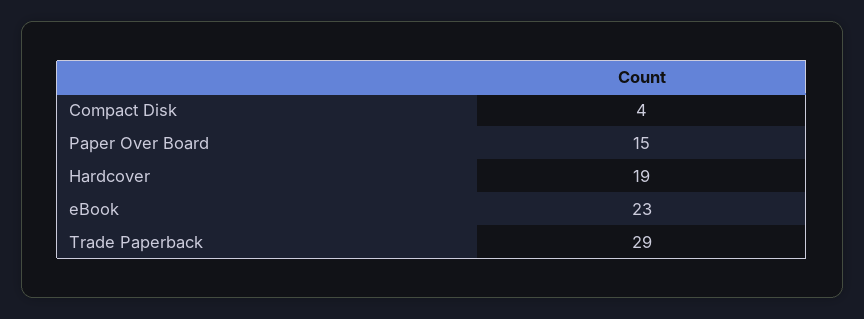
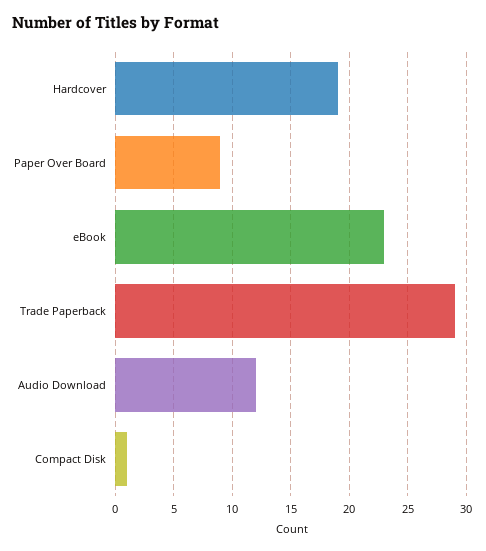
  {
-   "Compact Disk": 4,
+   "Compact Disk": 1,
-   "Paper Over Board": 15,
+   "Paper Over Board": 9,
    "Hardcover": 19,
    "eBook": 23,
-   "Trade Paperback": 29
+   "Trade Paperback": 29,
+   "Audio Download": 12
  }

